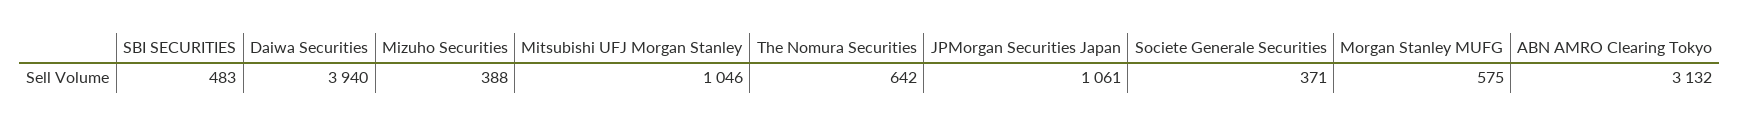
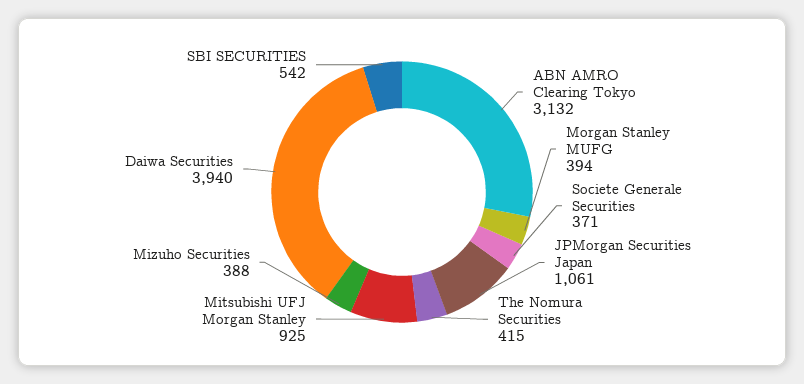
  {
-   "SBI SECURITIES": 483,
+   "SBI SECURITIES": 542,
    "Daiwa Securities": 3940,
    "Mizuho Securities": 388,
-   "Mitsubishi UFJ Morgan Stanley": 1046,
+   "Mitsubishi UFJ Morgan Stanley": 925,
-   "The Nomura Securities": 642,
+   "The Nomura Securities": 415,
    "JPMorgan Securities Japan": 1061,
    "Societe Generale Securities": 371,
-   "Morgan Stanley MUFG": 575,
+   "Morgan Stanley MUFG": 394,
    "ABN AMRO Clearing Tokyo": 3132
  }

